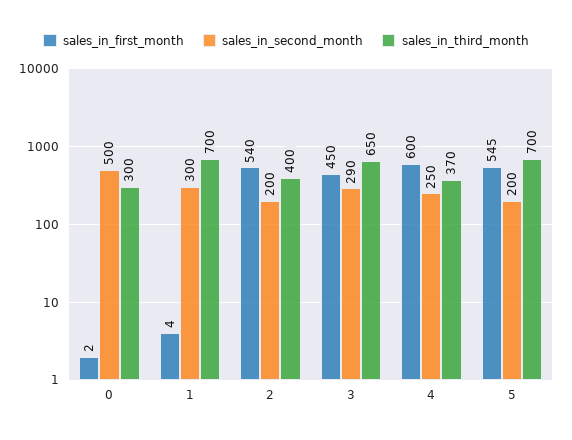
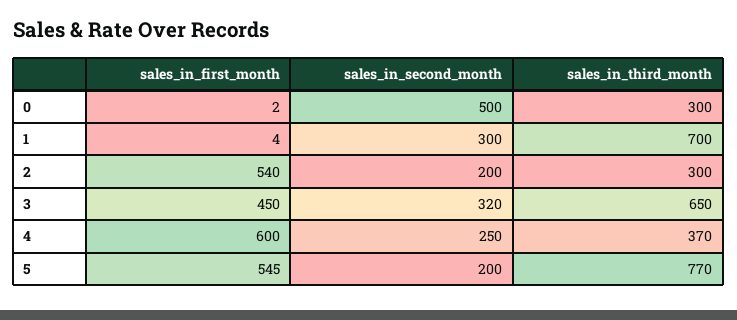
  {
    "sales_in_first_month": {
      "0": 2,
      "1": 4,
      "2": 540,
      "3": 450,
      "4": 600,
      "5": 545
    },
    "sales_in_second_month": {
      "0": 500,
      "1": 300,
      "2": 200,
-     "3": 290,
+     "3": 320,
      "4": 250,
      "5": 200
    },
    "sales_in_third_month": {
      "0": 300,
      "1": 700,
-     "2": 400,
+     "2": 300,
      "3": 650,
      "4": 370,
-     "5": 700
+     "5": 770
    }
  }

